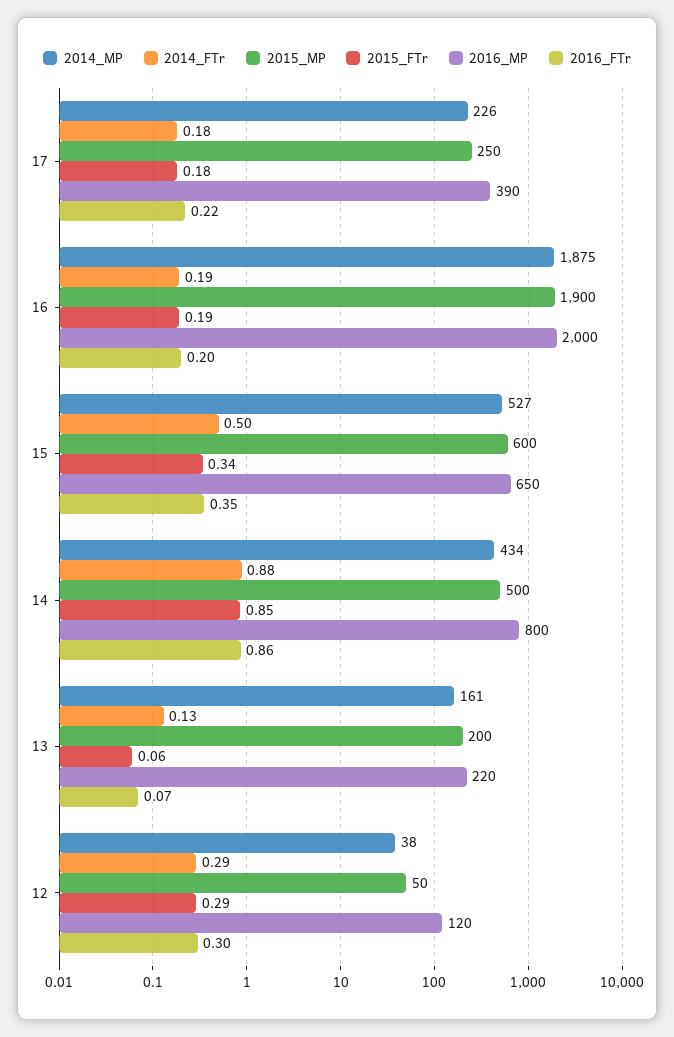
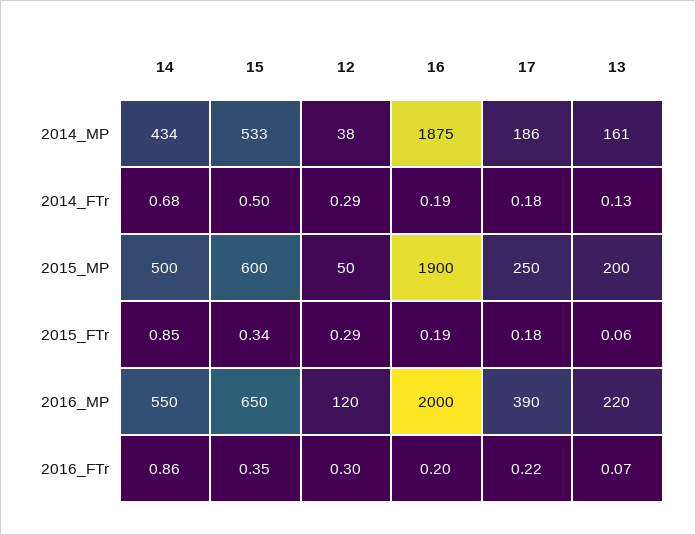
  {
    "2014_MP": {
-     "17": 226,
+     "17": 186,
      "16": 1875,
-     "15": 527,
+     "15": 533,
      "14": 434,
      "13": 161,
      "12": 38
    },
    "2014_FTr": {
      "17": 0.18,
      "16": 0.19,
      "15": 0.5,
-     "14": 0.88,
+     "14": 0.68,
      "13": 0.13,
      "12": 0.29
    },
    "2015_MP": {
      "17": 250,
      "16": 1900,
      "15": 600,
      "14": 500,
      "13": 200,
      "12": 50
    },
    "2015_FTr": {
      "17": 0.18,
      "16": 0.19,
      "15": 0.34,
      "14": 0.85,
      "13": 0.06,
      "12": 0.29
    },
    "2016_MP": {
      "17": 390,
      "16": 2000,
      "15": 650,
-     "14": 800,
+     "14": 550,
      "13": 220,
      "12": 120
    },
    "2016_FTr": {
      "17": 0.22,
      "16": 0.2,
      "15": 0.35,
      "14": 0.86,
      "13": 0.07,
      "12": 0.3
    }
  }

